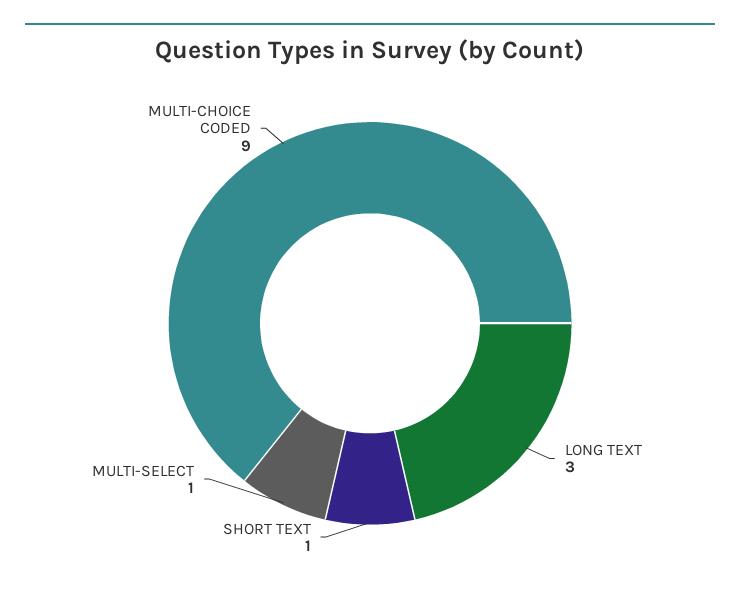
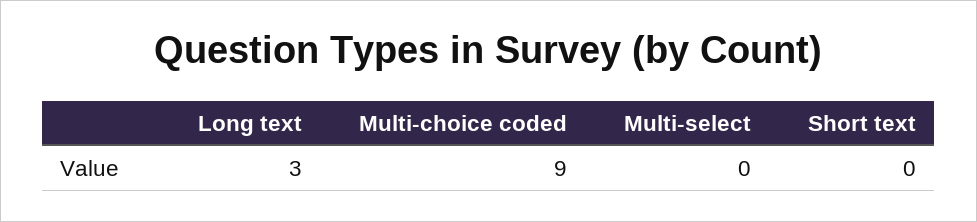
  {
    "LONG TEXT": 3,
-   "SHORT TEXT": 1,
+   "SHORT TEXT": 0,
-   "MULTI-SELECT": 1,
+   "MULTI-SELECT": 0,
    "MULTI-CHOICE CODED": 9
  }

